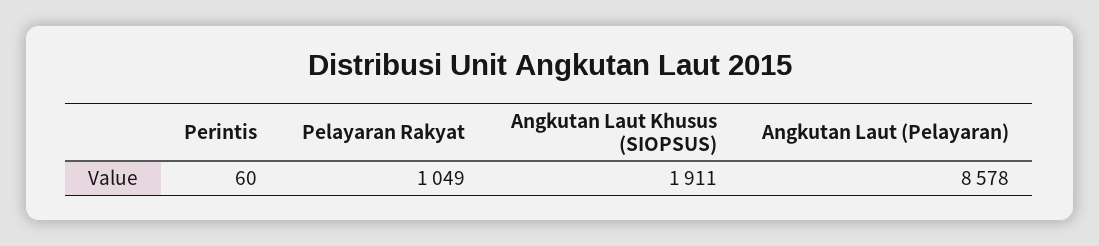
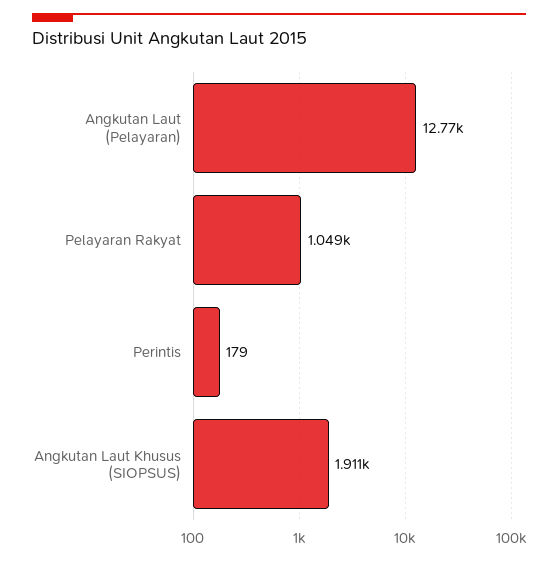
  {
-   "Perintis": 60,
+   "Perintis": 179,
    "Pelayaran Rakyat": 1049,
    "Angkutan Laut Khusus (SIOPSUS)": 1911,
-   "Angkutan Laut (Pelayaran)": 8578
+   "Angkutan Laut (Pelayaran)": 12770
  }

